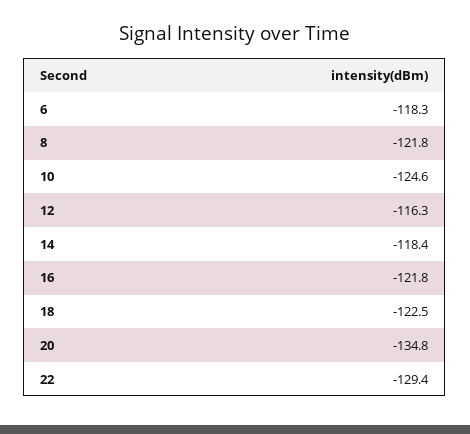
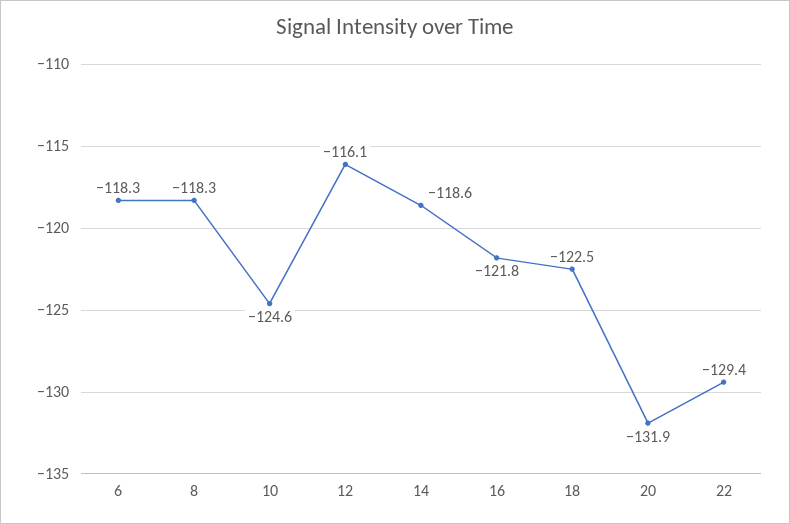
  {
    "6": -118.3,
-   "8": -121.8,
+   "8": -118.3,
    "10": -124.6,
-   "12": -116.3,
+   "12": -116.1,
-   "14": -118.4,
+   "14": -118.6,
    "16": -121.8,
    "18": -122.5,
-   "20": -134.8,
+   "20": -131.9,
    "22": -129.4
  }

